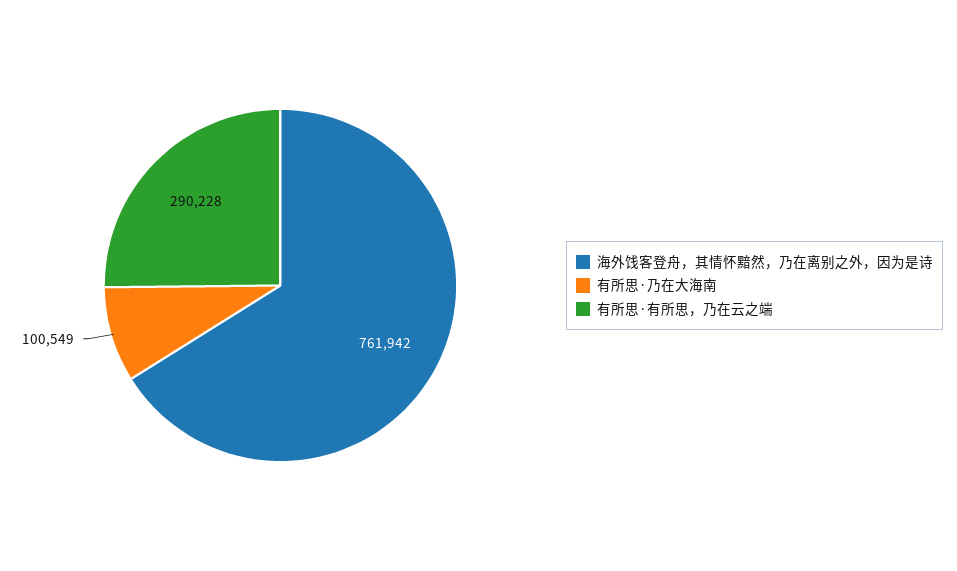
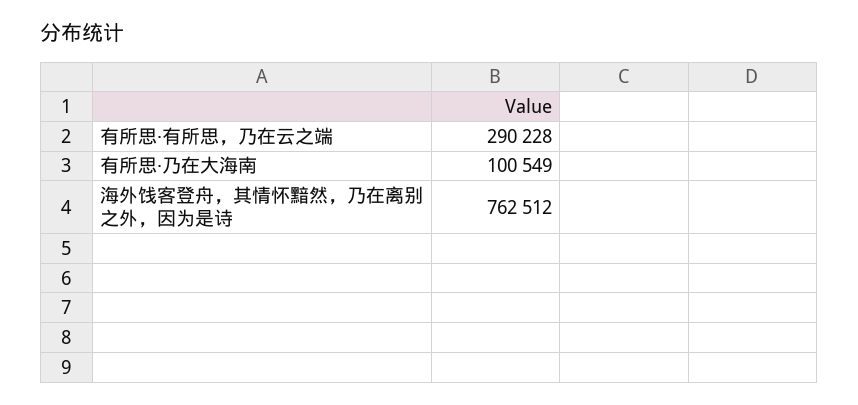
  {
-   "海外饯客登舟，其情怀黯然，乃在离别之外，因为是诗": 761942,
+   "海外饯客登舟，其情怀黯然，乃在离别之外，因为是诗": 762512,
    "有所思·乃在大海南": 100549,
    "有所思·有所思，乃在云之端": 290228
  }

